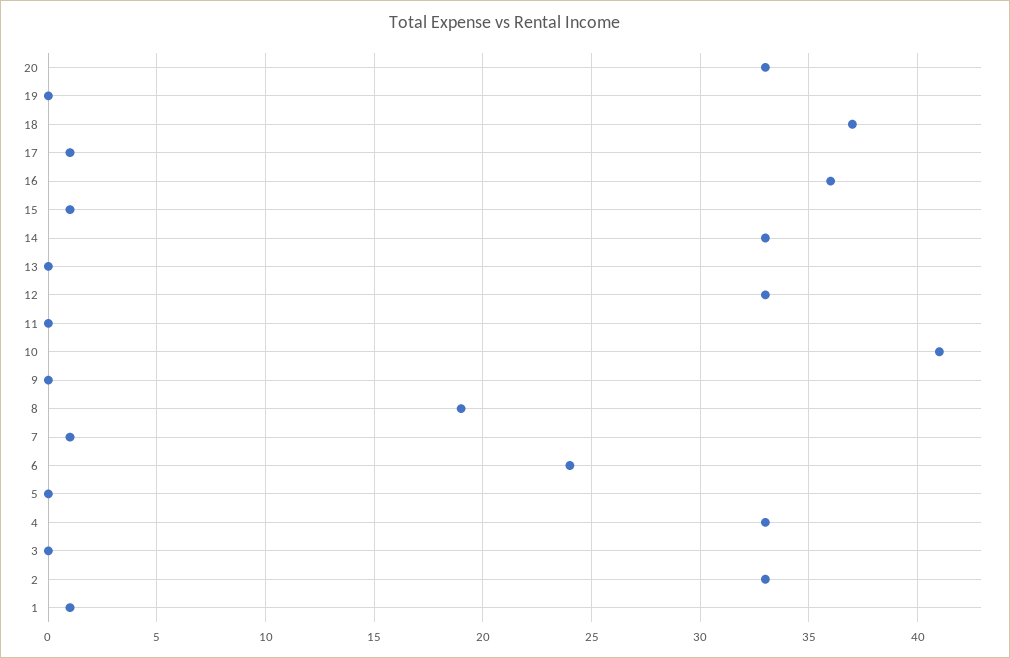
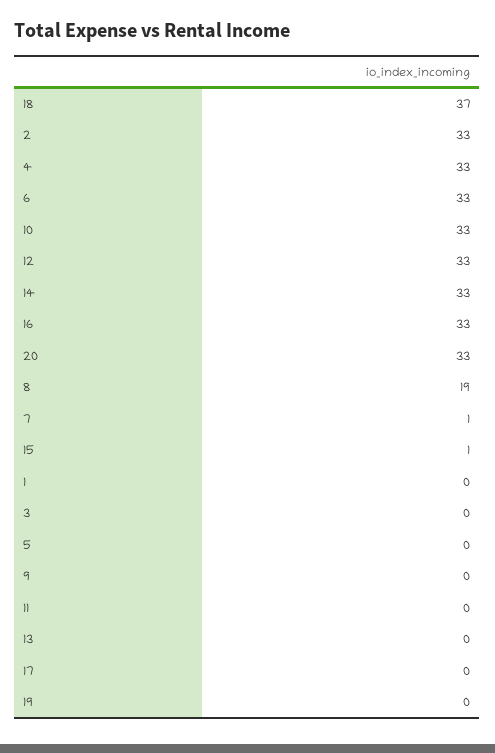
  {
    "20": 33,
    "19": 0,
    "18": 37,
-   "17": 1,
+   "17": 0,
-   "16": 36,
+   "16": 33,
    "15": 1,
    "14": 33,
    "13": 0,
    "12": 33,
    "11": 0,
-   "10": 41,
+   "10": 33,
    "9": 0,
    "8": 19,
    "7": 1,
-   "6": 24,
+   "6": 33,
    "5": 0,
    "4": 33,
    "3": 0,
    "2": 33,
-   "1": 1
+   "1": 0
  }

